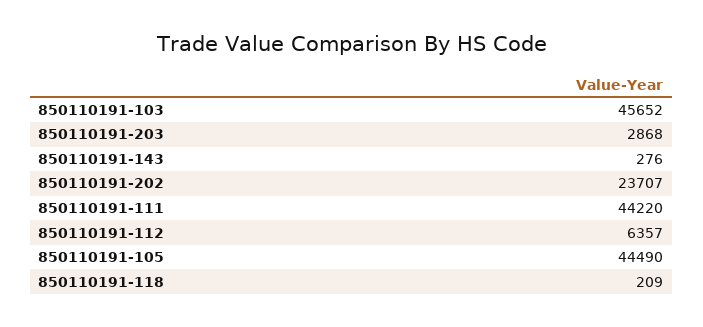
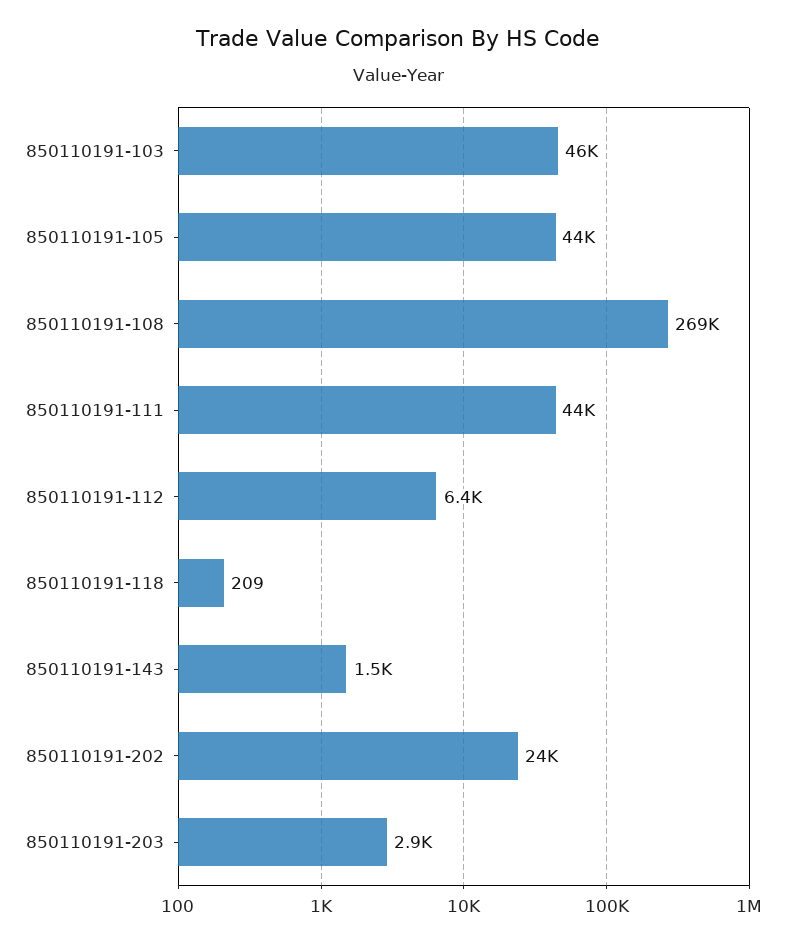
  {
    "850110191-103": 45652,
    "850110191-203": 2868,
-   "850110191-143": 276,
+   "850110191-143": 1500,
    "850110191-202": 23707,
    "850110191-111": 44220,
    "850110191-112": 6357,
    "850110191-105": 44490,
-   "850110191-118": 209
+   "850110191-118": 209,
+   "850110191-108": 269000
  }

